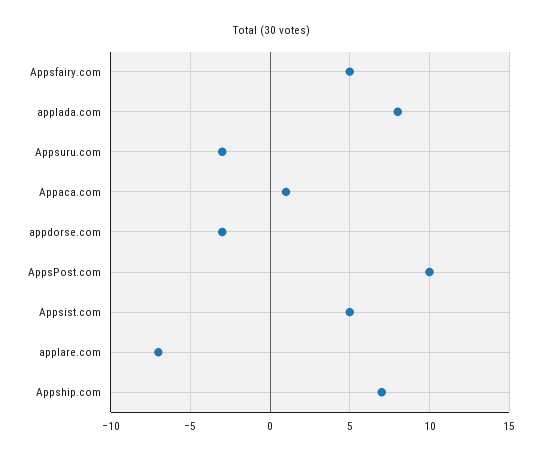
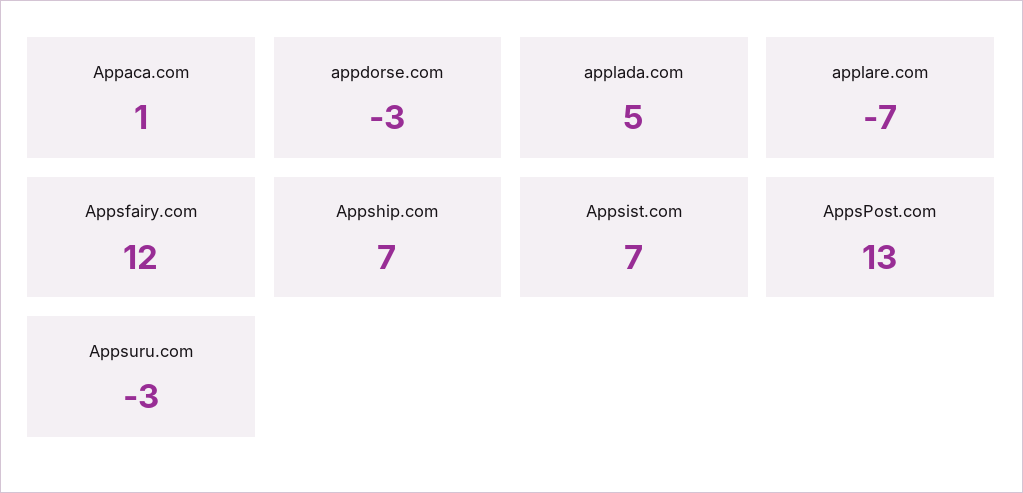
  {
-   "Appsfairy.com": 5,
+   "Appsfairy.com": 12,
-   "applada.com": 8,
+   "applada.com": 5,
    "Appsuru.com": -3,
    "Appaca.com": 1,
    "appdorse.com": -3,
-   "AppsPost.com": 10,
+   "AppsPost.com": 13,
-   "Appsist.com": 5,
+   "Appsist.com": 7,
    "applare.com": -7,
    "Appship.com": 7
  }

